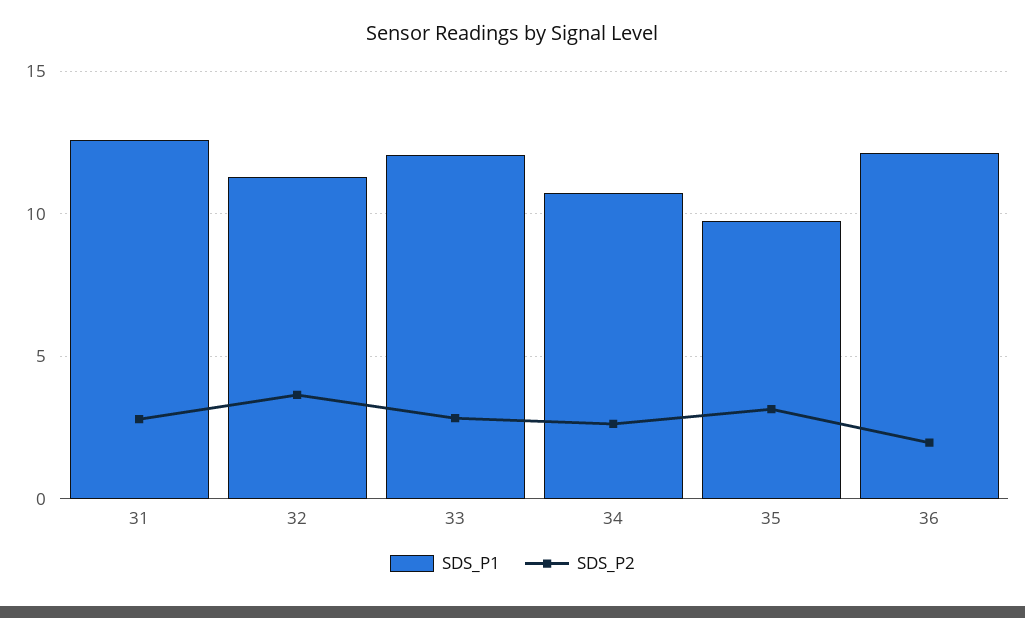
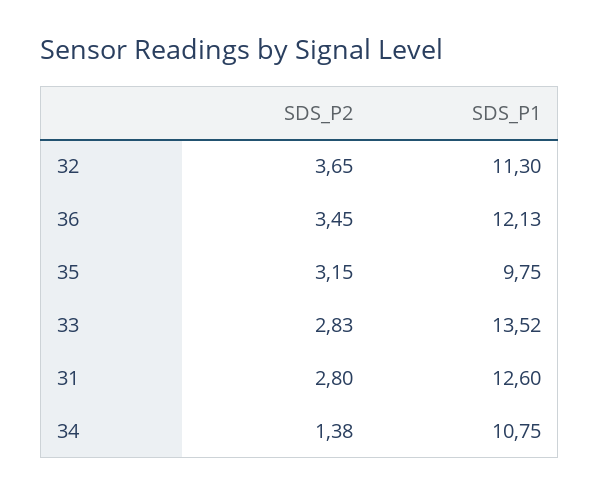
  {
    "SDS_P1": {
      "31": 12.6,
      "32": 11.3,
-     "33": 12,
+     "33": 13.52,
      "34": 10.75,
      "35": 9.75,
      "36": 12.13
    },
    "SDS_P2": {
      "31": 2.8,
      "32": 3.65,
      "33": 2.83,
-     "34": 2.5,
+     "34": 1.38,
      "35": 3.15,
-     "36": 2
+     "36": 3.45
    }
  }

